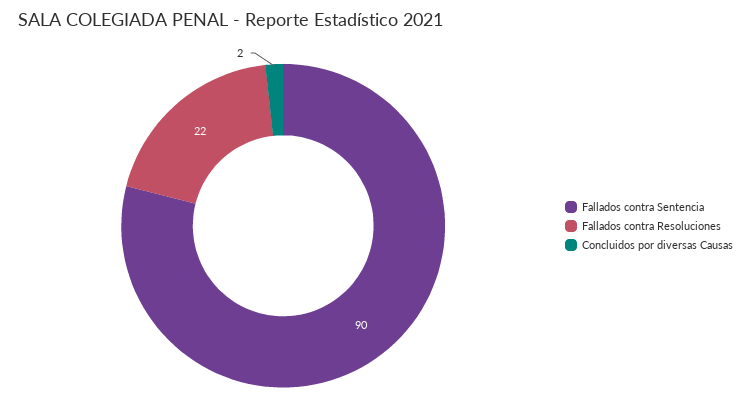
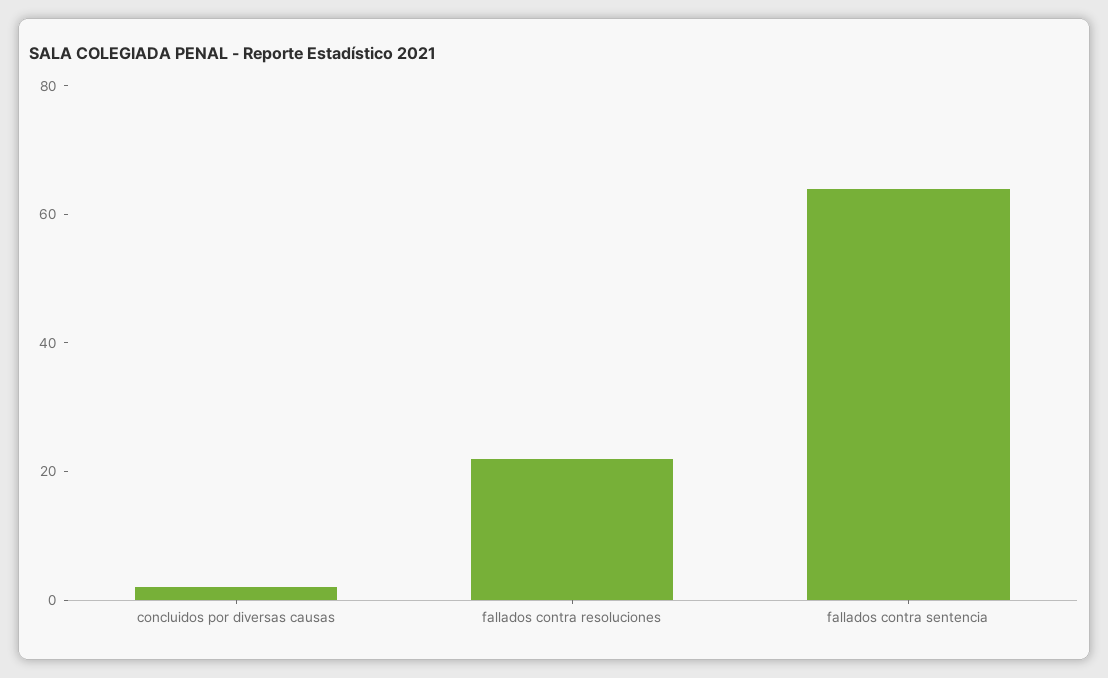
  {
-   "Fallados contra Sentencia": 90,
+   "Fallados contra Sentencia": 65,
    "Fallados contra Resoluciones": 22,
    "Concluidos por diversas Causas": 2
  }

